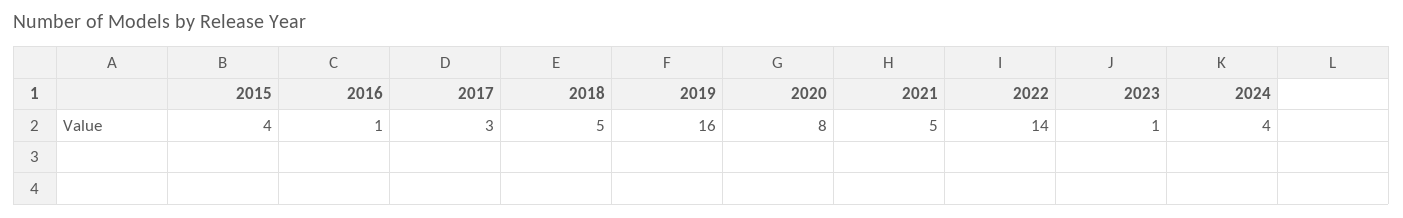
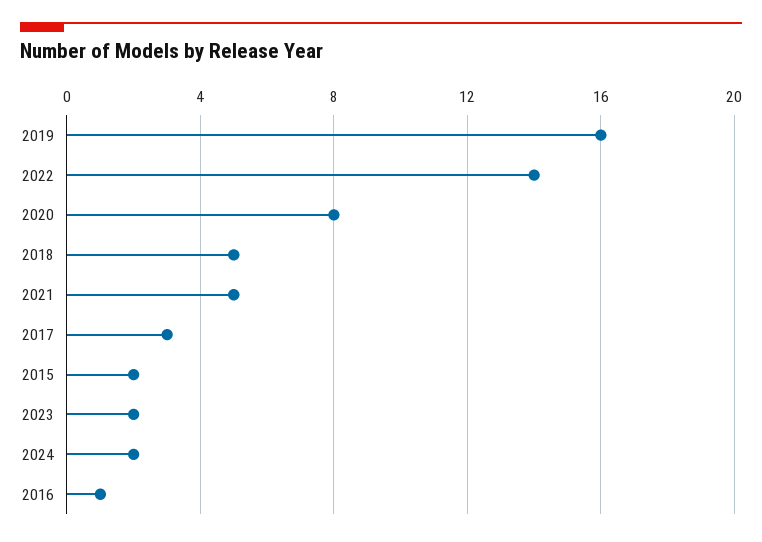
  {
-   "2015": 4,
+   "2015": 2,
    "2016": 1,
    "2017": 3,
    "2018": 5,
    "2019": 16,
    "2020": 8,
    "2021": 5,
    "2022": 14,
-   "2023": 1,
+   "2023": 2,
-   "2024": 4
+   "2024": 2
  }

